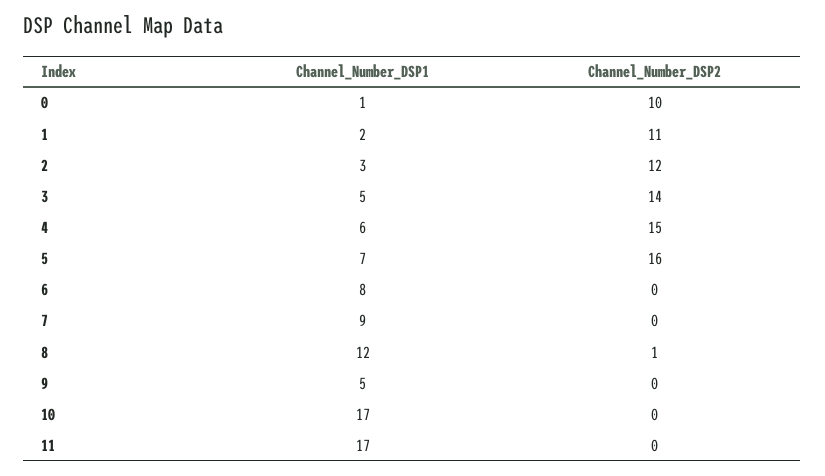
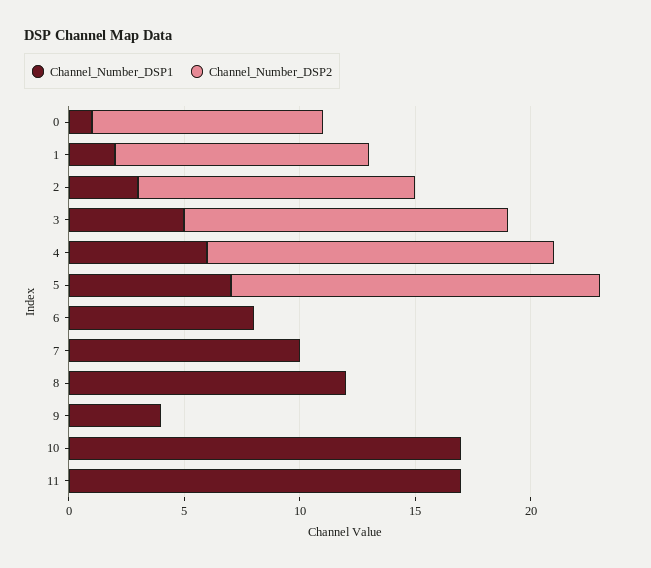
  {
    "Channel_Number_DSP1": {
      "0": 1,
      "1": 2,
      "2": 3,
      "3": 5,
      "4": 6,
      "5": 7,
      "6": 8,
-     "7": 9,
+     "7": 10,
      "8": 12,
-     "9": 5,
+     "9": 4,
      "10": 17,
      "11": 17
    },
    "Channel_Number_DSP2": {
      "0": 10,
      "1": 11,
      "2": 12,
      "3": 14,
      "4": 15,
      "5": 16,
      "6": 0,
      "7": 0,
-     "8": 1,
+     "8": 0,
      "9": 0,
      "10": 0,
      "11": 0
    }
  }

